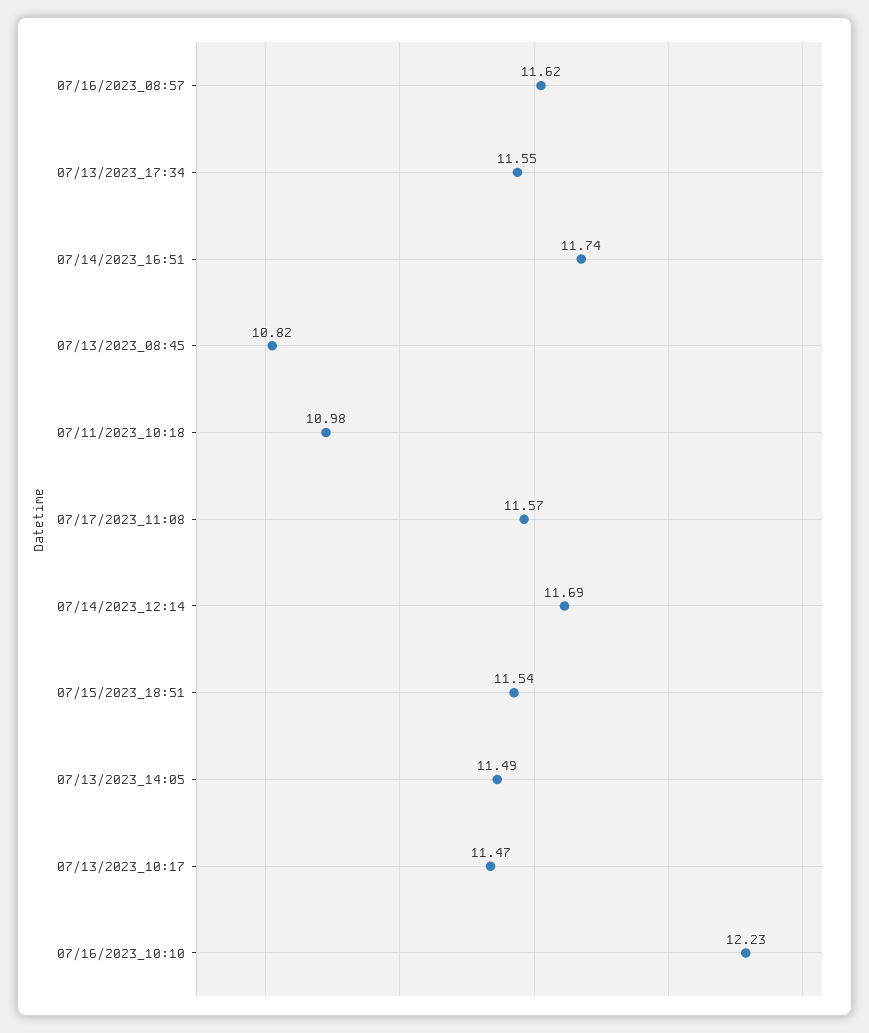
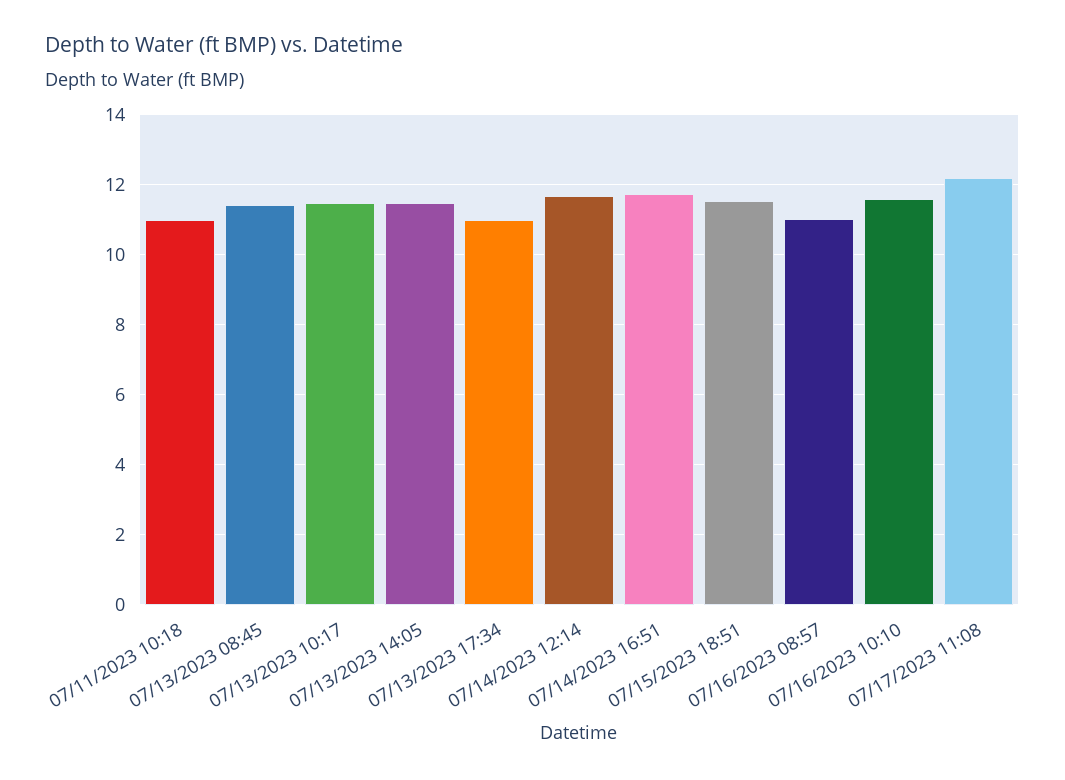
  {
-   "07/16/2023_08:57": 11.62,
+   "07/16/2023_08:57": 11,
-   "07/13/2023_17:34": 11.55,
+   "07/13/2023_17:34": 11,
    "07/14/2023_16:51": 11.74,
-   "07/13/2023_08:45": 10.82,
+   "07/13/2023_08:45": 11.4,
    "07/11/2023_10:18": 10.98,
-   "07/17/2023_11:08": 11.57,
+   "07/17/2023_11:08": 12.2,
    "07/14/2023_12:14": 11.69,
    "07/15/2023_18:51": 11.54,
    "07/13/2023_14:05": 11.49,
    "07/13/2023_10:17": 11.47,
-   "07/16/2023_10:10": 12.23
+   "07/16/2023_10:10": 11.6
  }

